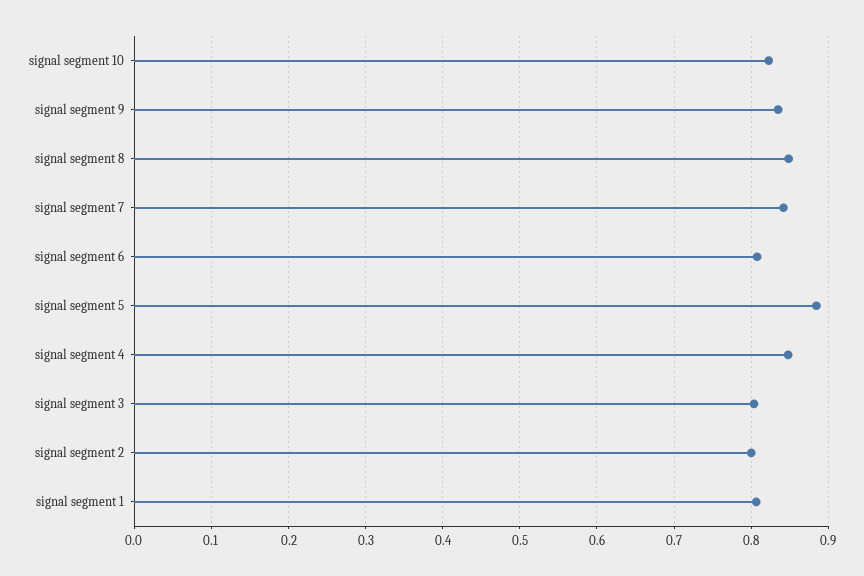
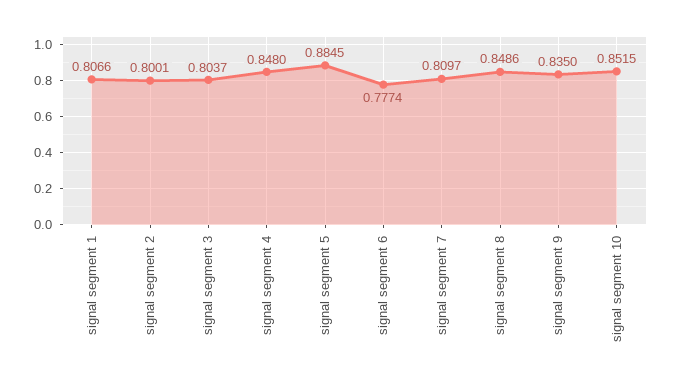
  {
-   "signal segment 10": 0.82,
+   "signal segment 10": 0.8515,
    "signal segment 9": 0.835,
    "signal segment 8": 0.8486,
-   "signal segment 7": 0.84,
+   "signal segment 7": 0.8097,
-   "signal segment 6": 0.81,
+   "signal segment 6": 0.7774,
    "signal segment 5": 0.8845,
    "signal segment 4": 0.848,
    "signal segment 3": 0.8037,
    "signal segment 2": 0.8001,
    "signal segment 1": 0.8066
  }

